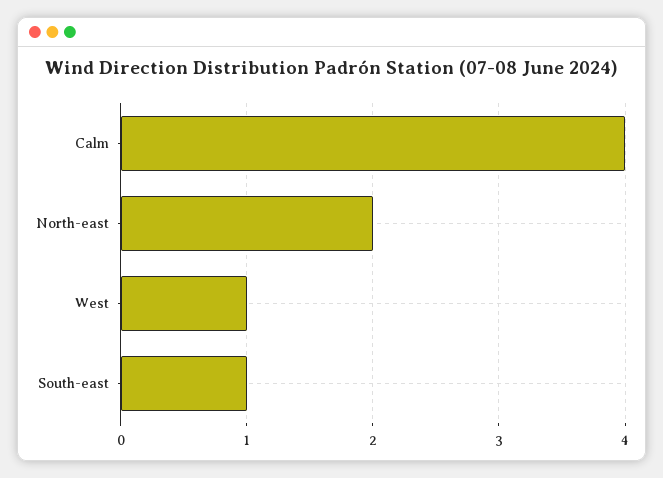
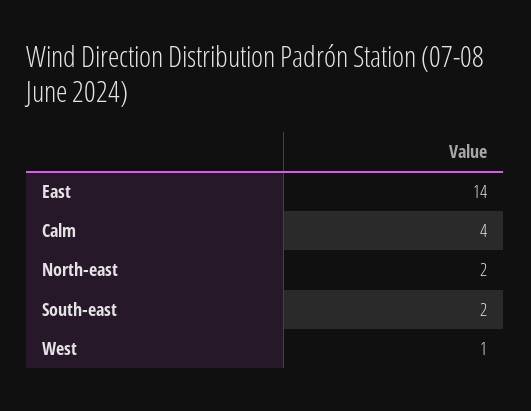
  {
    "Calm": 4,
    "North-east": 2,
    "West": 1,
-   "South-east": 1
+   "South-east": 2,
+   "East": 14
  }

